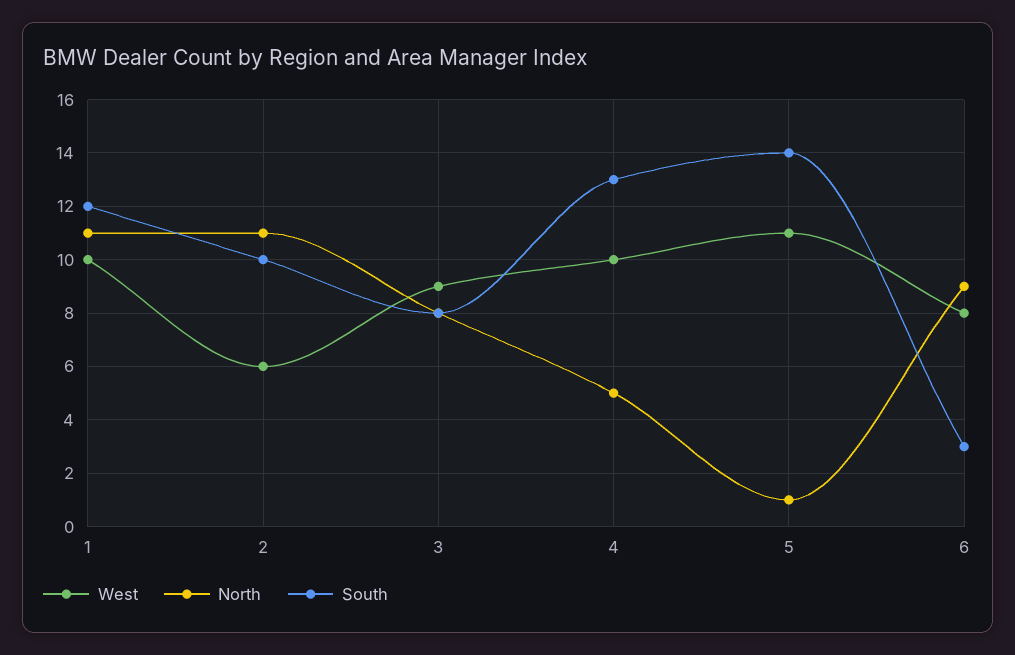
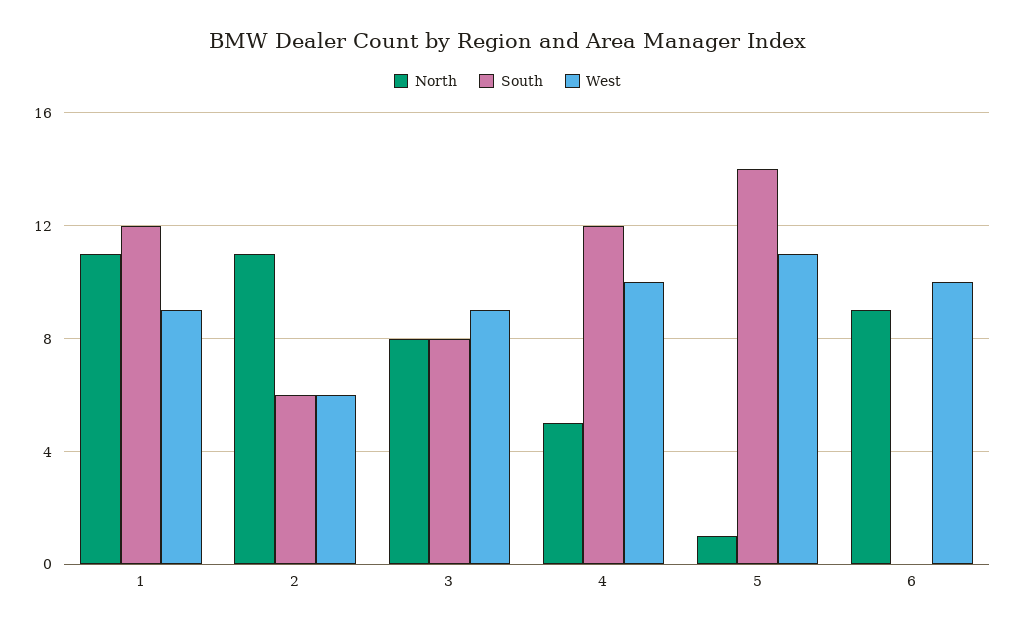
  {
    "West": {
-     "1": 10,
+     "1": 9,
      "2": 6,
      "3": 9,
      "4": 10,
      "5": 11,
-     "6": 8
+     "6": 10
    },
    "North": {
      "1": 11,
      "2": 11,
      "3": 8,
      "4": 5,
      "5": 1,
      "6": 9
    },
    "South": {
      "1": 12,
-     "2": 10,
+     "2": 6,
      "3": 8,
-     "4": 13,
+     "4": 12,
      "5": 14,
-     "6": 3
+     "6": 0
    }
  }

